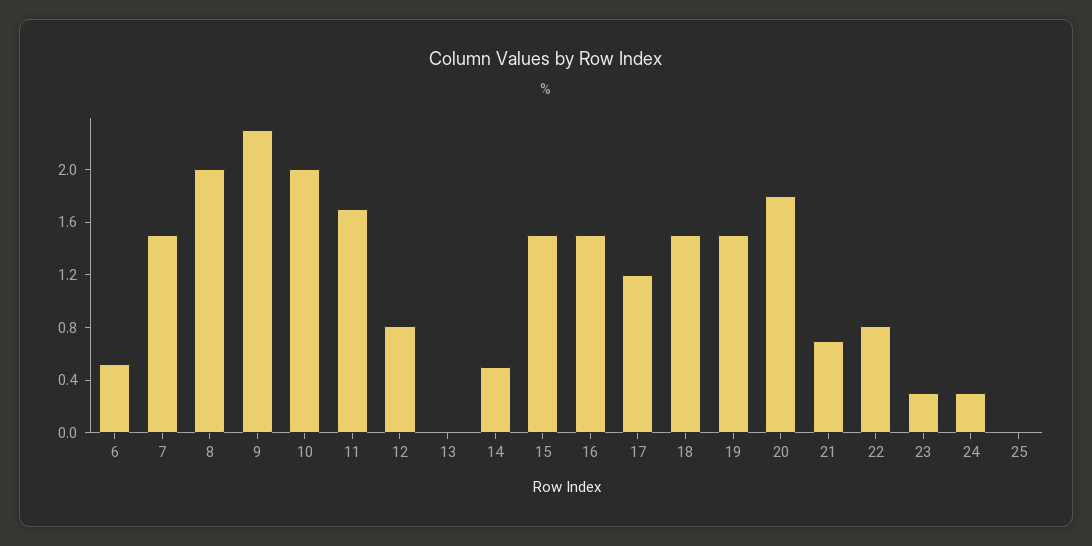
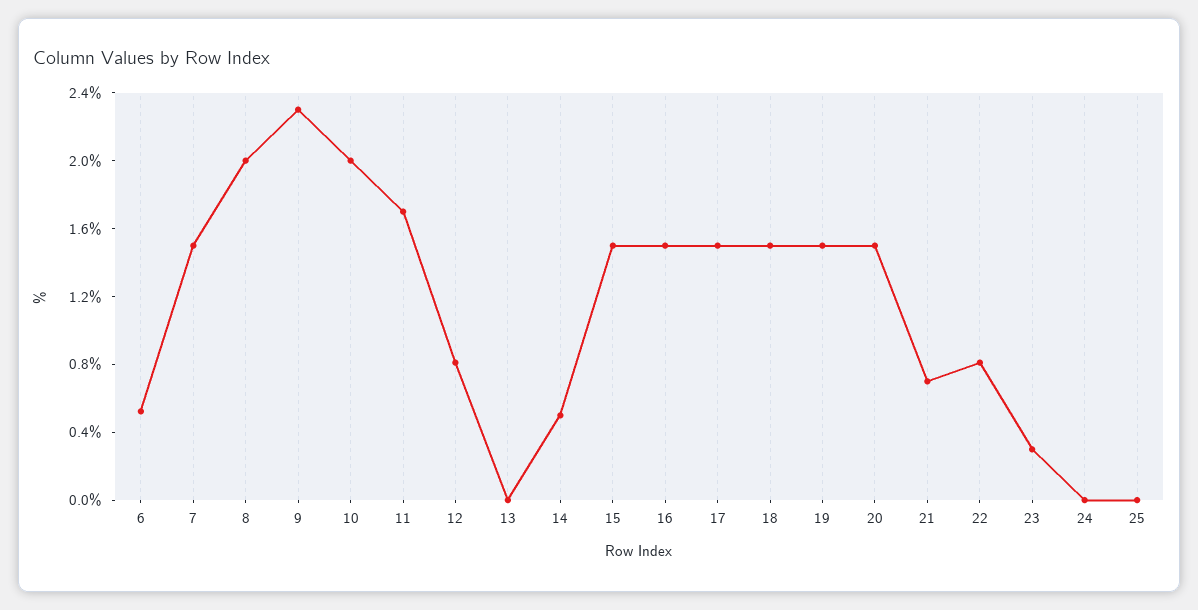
  {
    "6": 0.5,
    "7": 1.5,
    "8": 2,
    "9": 2.3,
    "10": 2,
    "11": 1.7,
    "12": 0.8,
    "13": 0,
    "14": 0.5,
    "15": 1.5,
    "16": 1.5,
-   "17": 1.2,
+   "17": 1.5,
    "18": 1.5,
    "19": 1.5,
-   "20": 1.8,
+   "20": 1.5,
    "21": 0.7,
    "22": 0.8,
    "23": 0.3,
-   "24": 0.3,
+   "24": 0,
    "25": 0
  }

